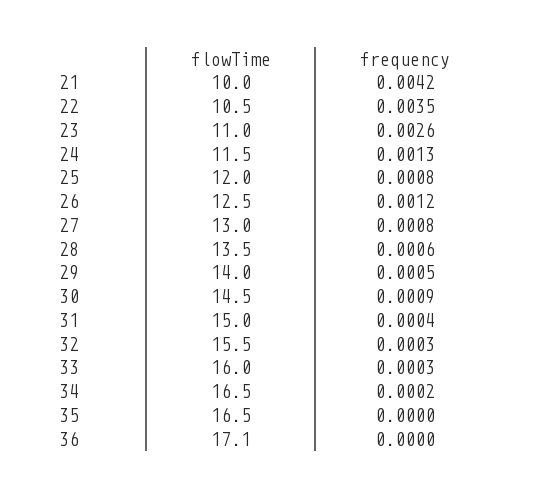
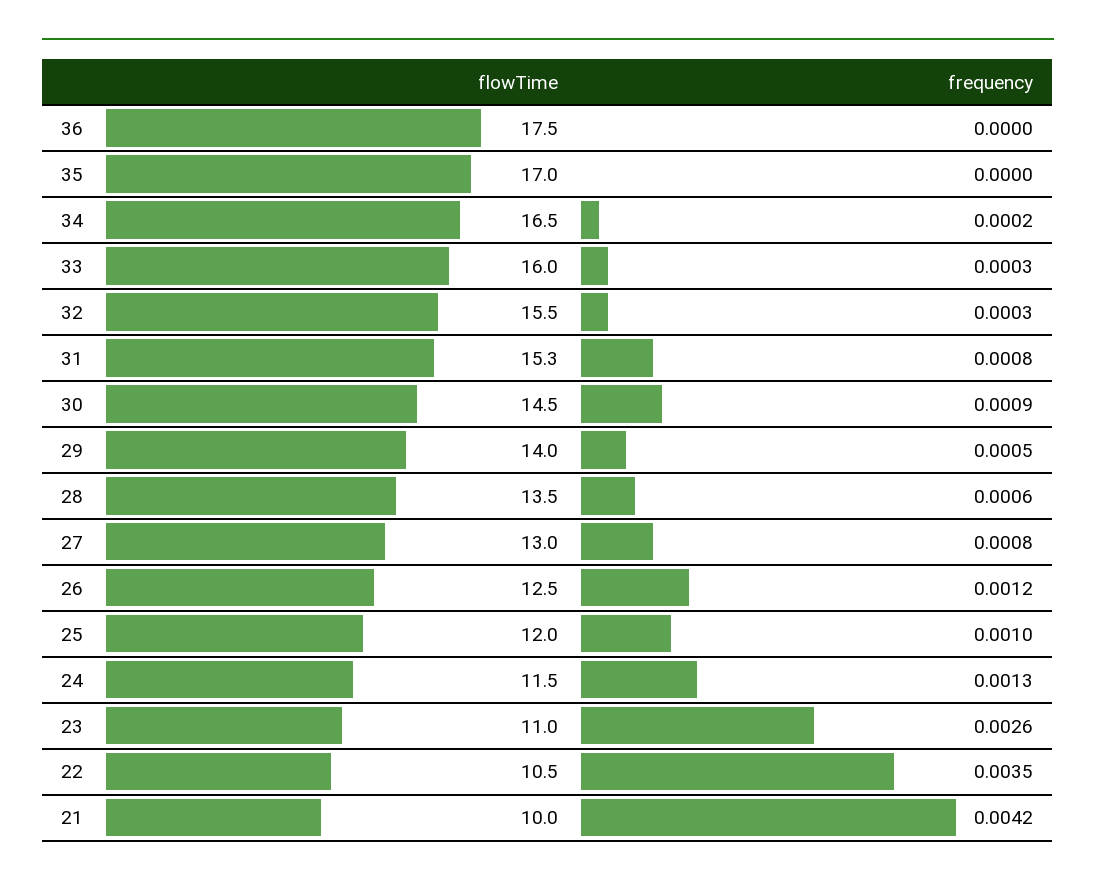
  {
    "flowTime": {
      "21": 10,
      "22": 10.5,
      "23": 11,
      "24": 11.5,
      "25": 12,
      "26": 12.5,
      "27": 13,
      "28": 13.5,
      "29": 14,
      "30": 14.5,
-     "31": 15,
+     "31": 15.3,
      "32": 15.5,
      "33": 16,
      "34": 16.5,
-     "35": 16.5,
+     "35": 17,
-     "36": 17.1
+     "36": 17.5
    },
    "frequency": {
      "21": 0.0042,
      "22": 0.0035,
      "23": 0.0026,
      "24": 0.0013,
-     "25": 0.0008,
+     "25": 0.001,
      "26": 0.0012,
      "27": 0.0008,
      "28": 0.0006,
      "29": 0.0005,
      "30": 0.0009,
-     "31": 0.0004,
+     "31": 0.0008,
      "32": 0.0003,
      "33": 0.0003,
      "34": 0.0002,
      "35": 0,
      "36": 0
    }
  }

